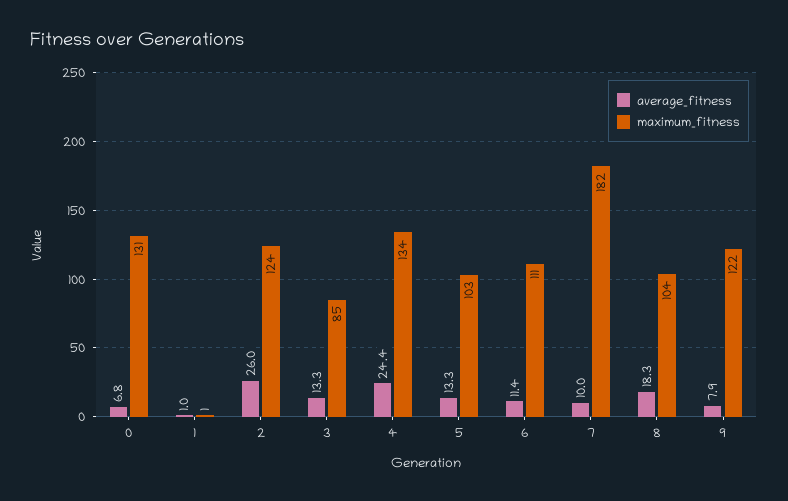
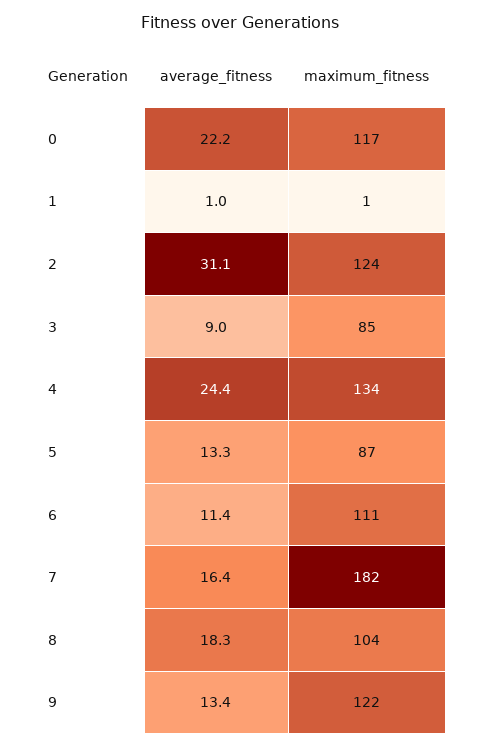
  {
    "average_fitness": {
-     "0": 6.8,
+     "0": 22.2,
      "1": 1,
-     "2": 26,
+     "2": 31.1,
-     "3": 13.3,
+     "3": 9,
      "4": 24.4,
      "5": 13.3,
      "6": 11.4,
-     "7": 10,
+     "7": 16.4,
      "8": 18.3,
-     "9": 7.9
+     "9": 13.4
    },
    "maximum_fitness": {
-     "0": 131,
+     "0": 117,
      "1": 1,
      "2": 124,
      "3": 85,
      "4": 134,
-     "5": 103,
+     "5": 87,
      "6": 111,
      "7": 182,
      "8": 104,
      "9": 122
    }
  }

